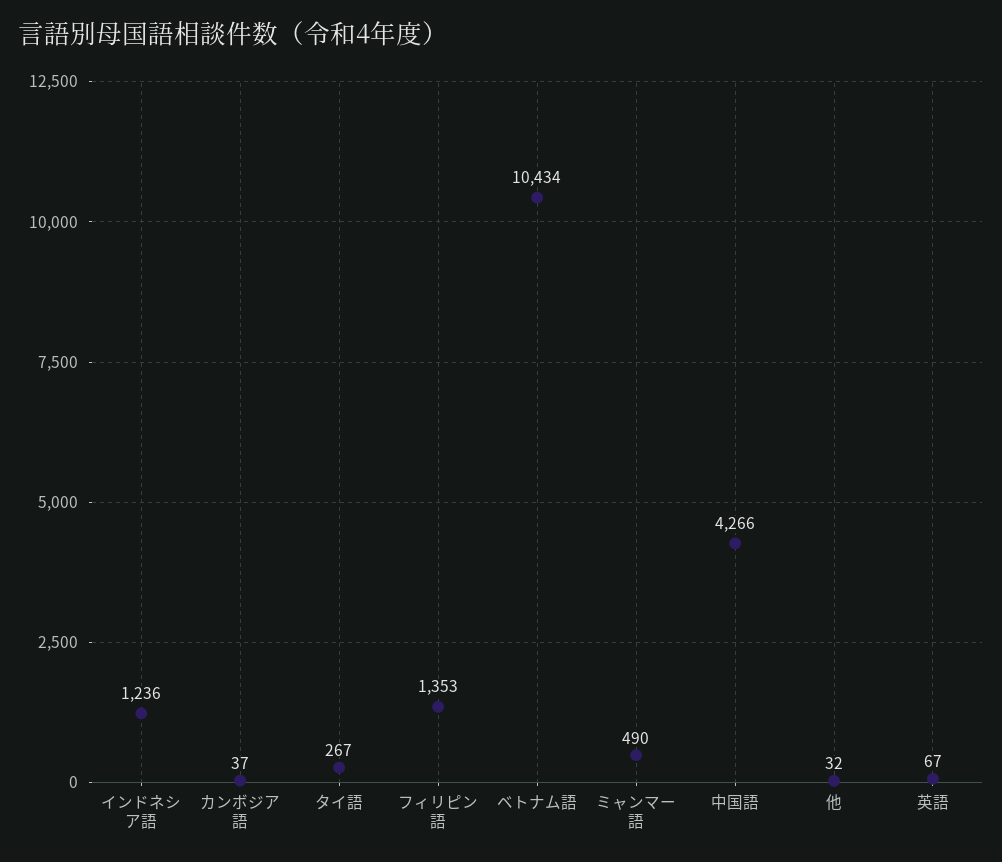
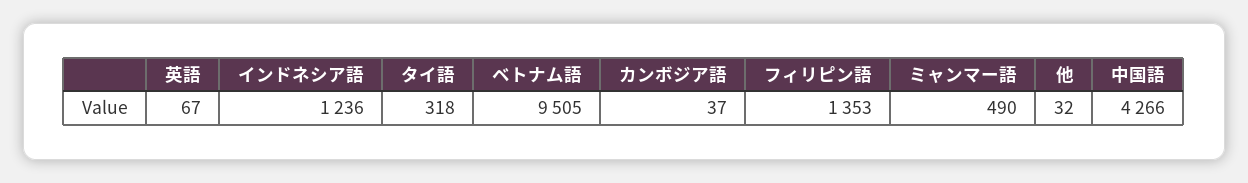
  {
    "インドネシア語": 1236,
    "カンボジア語": 37,
-   "タイ語": 267,
+   "タイ語": 318,
    "フィリピン語": 1353,
-   "ベトナム語": 10434,
+   "ベトナム語": 9505,
    "ミャンマー語": 490,
    "中国語": 4266,
    "他": 32,
    "英語": 67
  }

